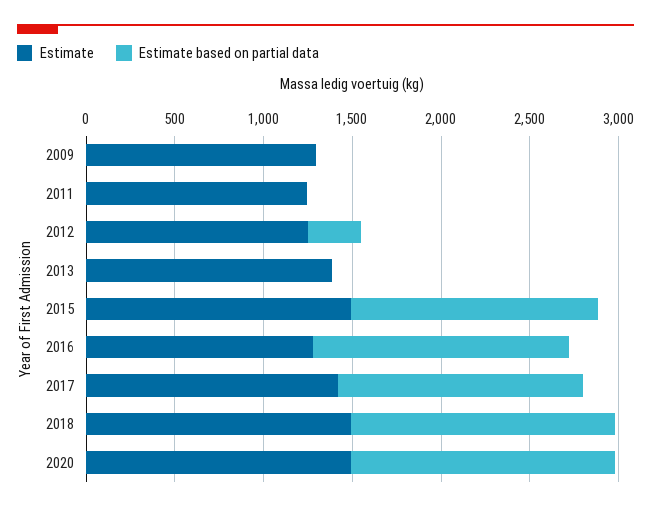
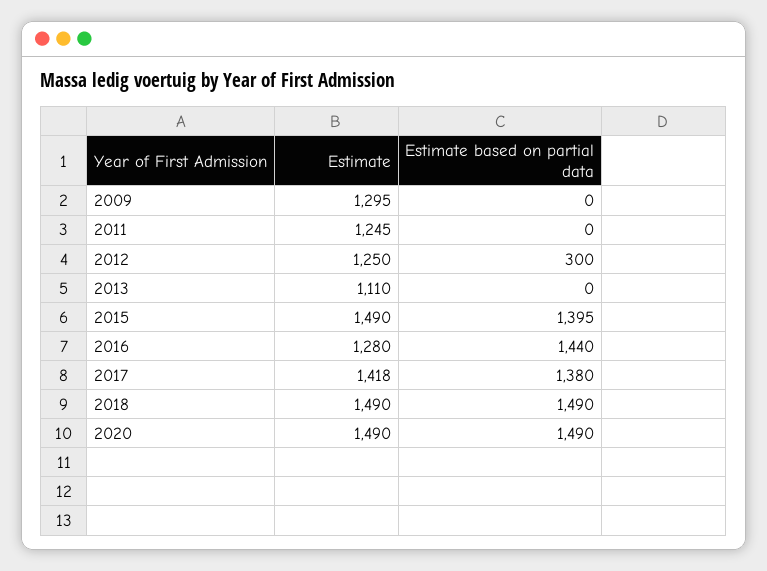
  {
    "Estimate": {
      "2009": 1295,
      "2011": 1245,
      "2012": 1250,
-     "2013": 1400,
+     "2013": 1110,
      "2015": 1490,
      "2016": 1280,
      "2017": 1418,
      "2018": 1490,
      "2020": 1490
    },
    "Estimate based on partial data": {
      "2009": 0,
      "2011": 0,
      "2012": 300,
      "2013": 0,
      "2015": 1395,
      "2016": 1440,
      "2017": 1380,
      "2018": 1490,
      "2020": 1490
    }
  }

